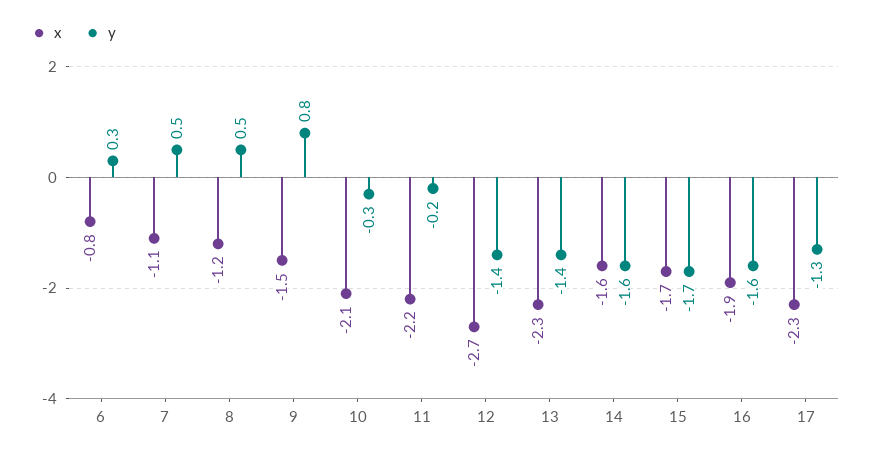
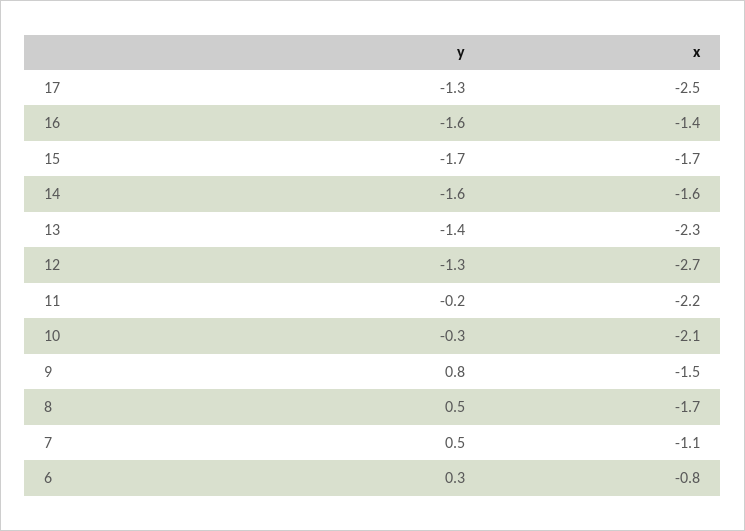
  {
    "x": {
      "6": -0.8,
      "7": -1.1,
-     "8": -1.2,
+     "8": -1.7,
      "9": -1.5,
      "10": -2.1,
      "11": -2.2,
      "12": -2.7,
      "13": -2.3,
      "14": -1.6,
      "15": -1.7,
-     "16": -1.9,
+     "16": -1.4,
-     "17": -2.3
+     "17": -2.5
    },
    "y": {
      "6": 0.3,
      "7": 0.5,
      "8": 0.5,
      "9": 0.8,
      "10": -0.3,
      "11": -0.2,
-     "12": -1.4,
+     "12": -1.3,
      "13": -1.4,
      "14": -1.6,
      "15": -1.7,
      "16": -1.6,
      "17": -1.3
    }
  }

